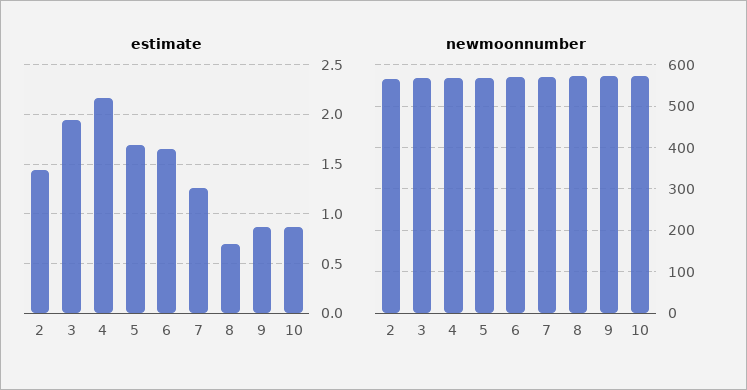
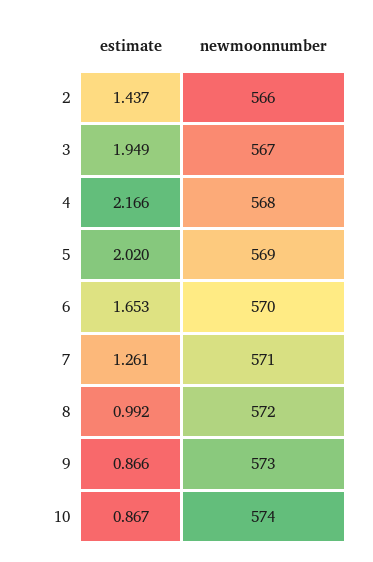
  {
    "estimate": {
      "2": 1.437,
      "3": 1.949,
      "4": 2.166,
-     "5": 1.7,
+     "5": 2.02,
      "6": 1.653,
      "7": 1.261,
-     "8": 0.7,
+     "8": 0.992,
      "9": 0.866,
      "10": 0.867
    },
    "newmoonnumber": {
      "2": 566,
      "3": 567,
      "4": 568,
      "5": 569,
      "6": 570,
      "7": 571,
      "8": 572,
      "9": 573,
      "10": 574
    }
  }

